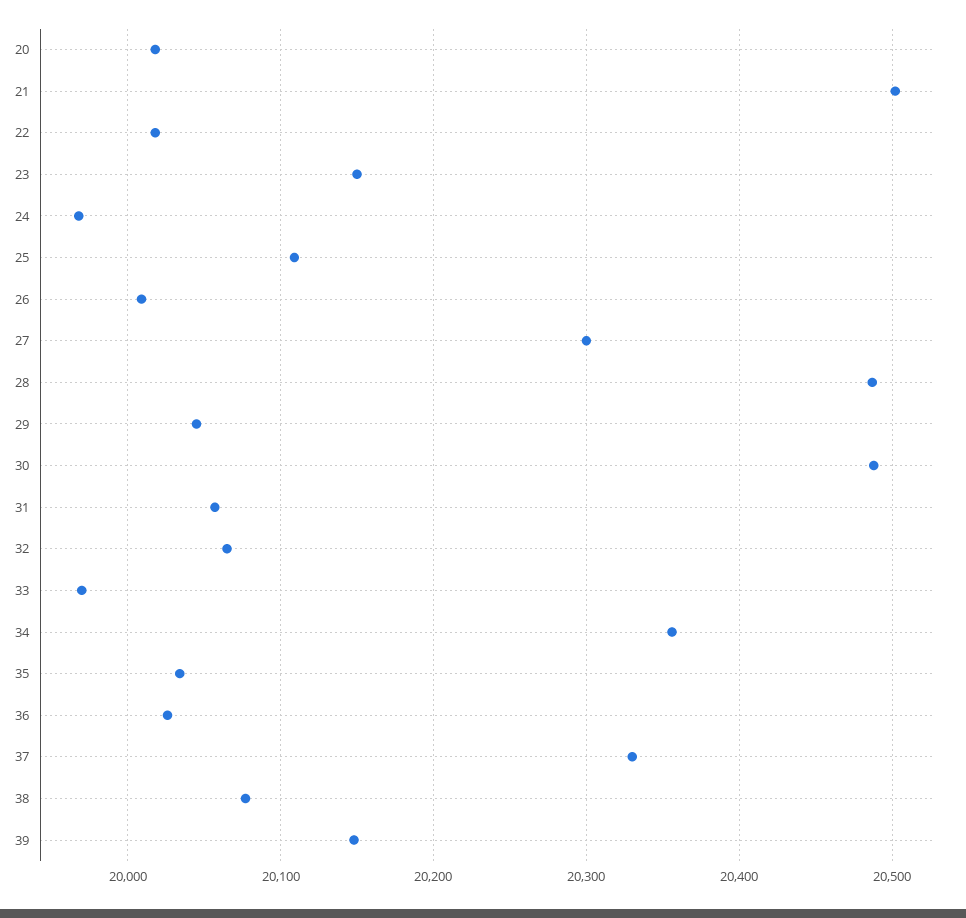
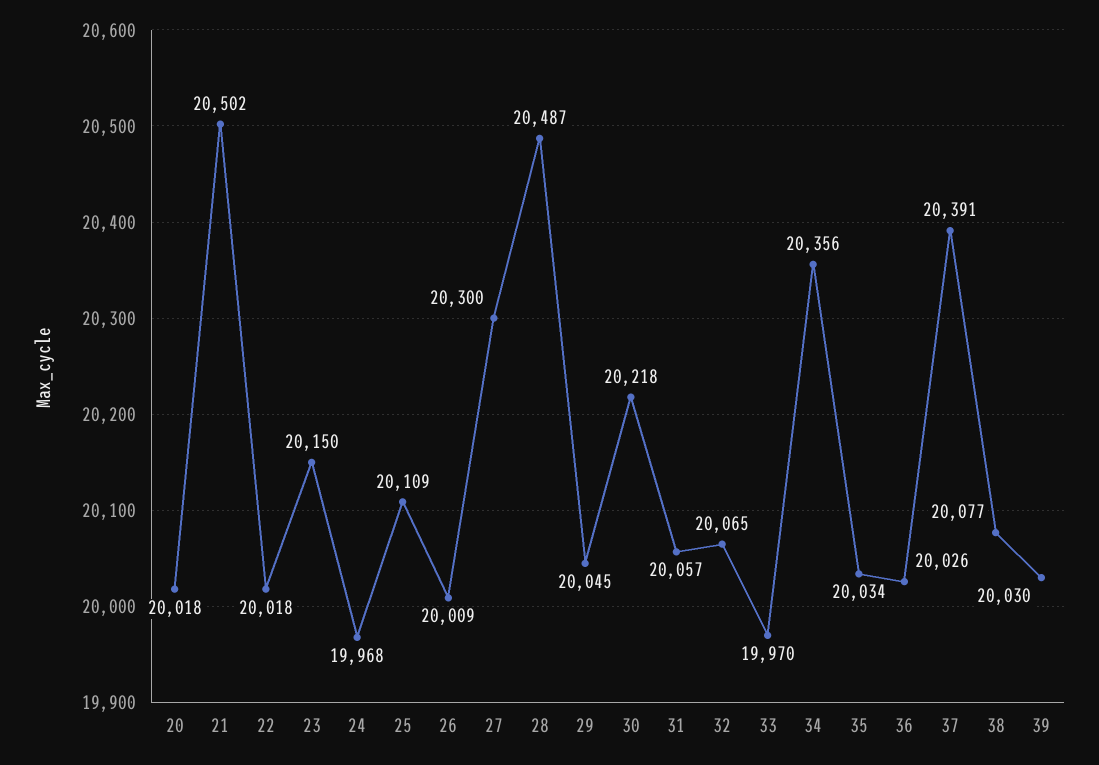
  {
    "20": 20018,
    "21": 20502,
    "22": 20018,
    "23": 20150,
    "24": 19968,
    "25": 20109,
    "26": 20009,
    "27": 20300,
    "28": 20487,
    "29": 20045,
-   "30": 20490,
+   "30": 20218,
    "31": 20057,
    "32": 20065,
    "33": 19970,
    "34": 20356,
    "35": 20034,
    "36": 20026,
-   "37": 20330,
+   "37": 20391,
    "38": 20077,
-   "39": 20150
+   "39": 20030
  }

